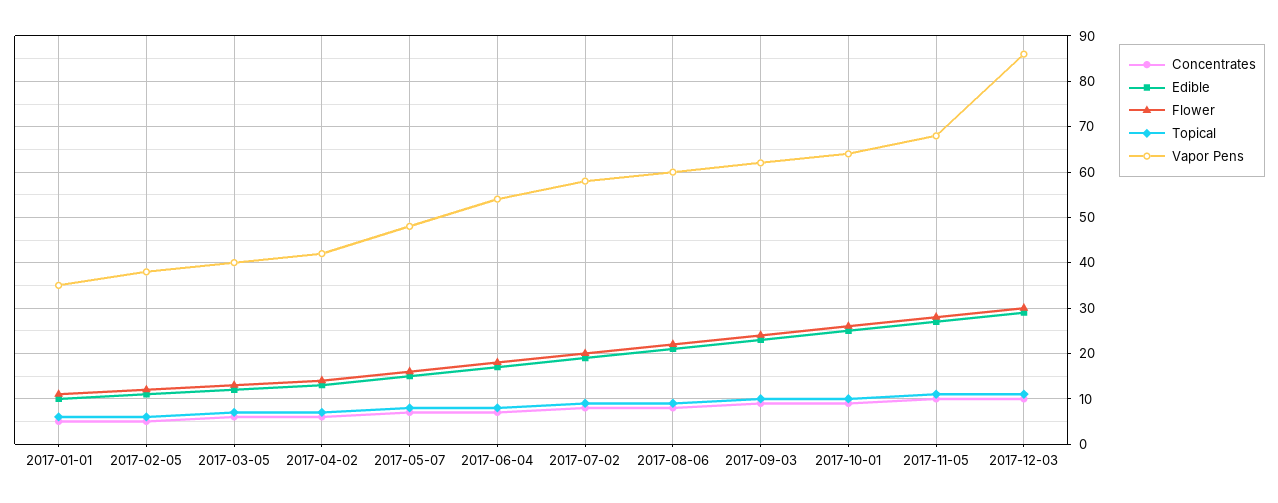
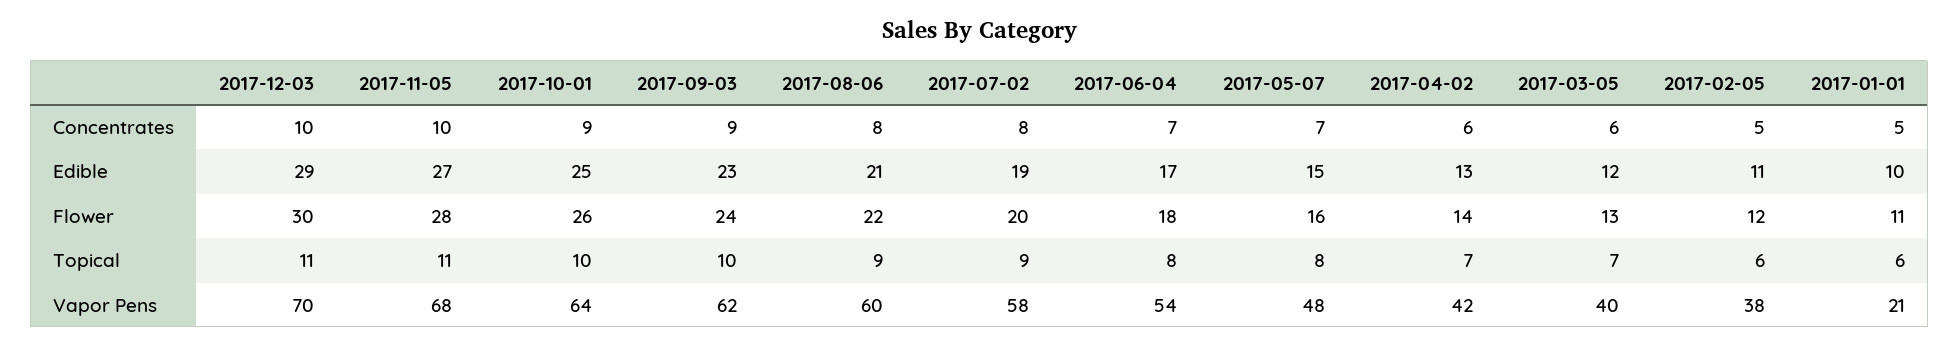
  {
    "Concentrates": {
      "2017-01-01": 5,
      "2017-02-05": 5,
      "2017-03-05": 6,
      "2017-04-02": 6,
      "2017-05-07": 7,
      "2017-06-04": 7,
      "2017-07-02": 8,
      "2017-08-06": 8,
      "2017-09-03": 9,
      "2017-10-01": 9,
      "2017-11-05": 10,
      "2017-12-03": 10
    },
    "Edible": {
      "2017-01-01": 10,
      "2017-02-05": 11,
      "2017-03-05": 12,
      "2017-04-02": 13,
      "2017-05-07": 15,
      "2017-06-04": 17,
      "2017-07-02": 19,
      "2017-08-06": 21,
      "2017-09-03": 23,
      "2017-10-01": 25,
      "2017-11-05": 27,
      "2017-12-03": 29
    },
    "Flower": {
      "2017-01-01": 11,
      "2017-02-05": 12,
      "2017-03-05": 13,
      "2017-04-02": 14,
      "2017-05-07": 16,
      "2017-06-04": 18,
      "2017-07-02": 20,
      "2017-08-06": 22,
      "2017-09-03": 24,
      "2017-10-01": 26,
      "2017-11-05": 28,
      "2017-12-03": 30
    },
    "Topical": {
      "2017-01-01": 6,
      "2017-02-05": 6,
      "2017-03-05": 7,
      "2017-04-02": 7,
      "2017-05-07": 8,
      "2017-06-04": 8,
      "2017-07-02": 9,
      "2017-08-06": 9,
      "2017-09-03": 10,
      "2017-10-01": 10,
      "2017-11-05": 11,
      "2017-12-03": 11
    },
    "Vapor Pens": {
-     "2017-01-01": 35,
+     "2017-01-01": 21,
      "2017-02-05": 38,
      "2017-03-05": 40,
      "2017-04-02": 42,
      "2017-05-07": 48,
      "2017-06-04": 54,
      "2017-07-02": 58,
      "2017-08-06": 60,
      "2017-09-03": 62,
      "2017-10-01": 64,
      "2017-11-05": 68,
-     "2017-12-03": 85
+     "2017-12-03": 70
    }
  }

